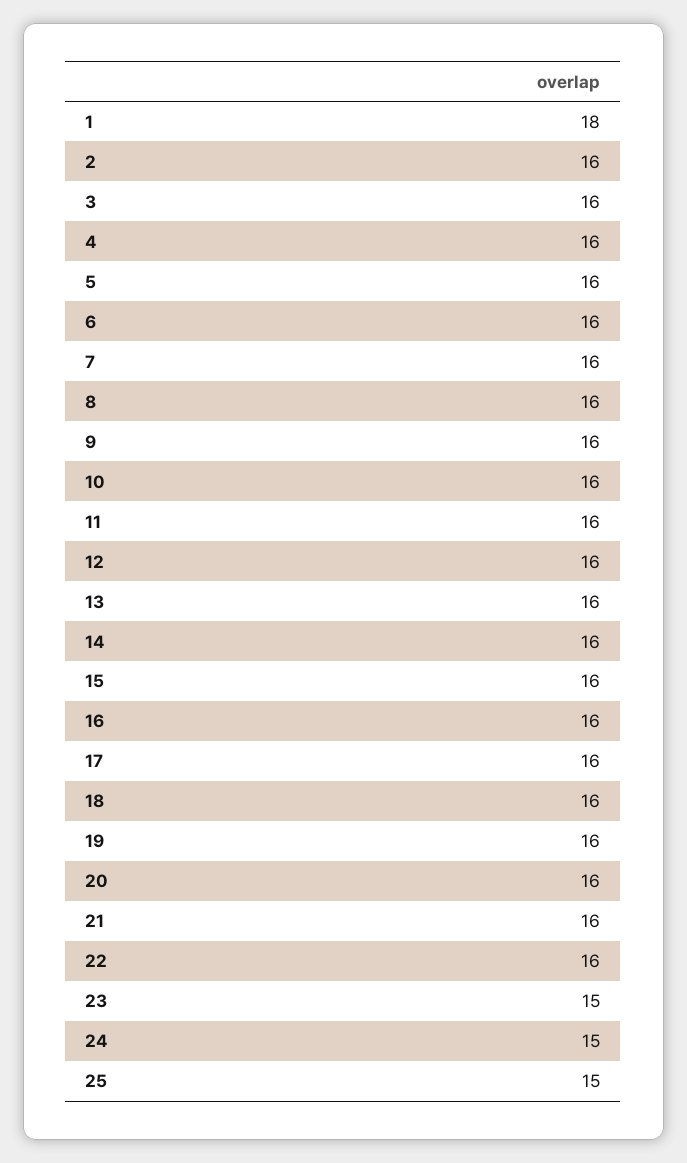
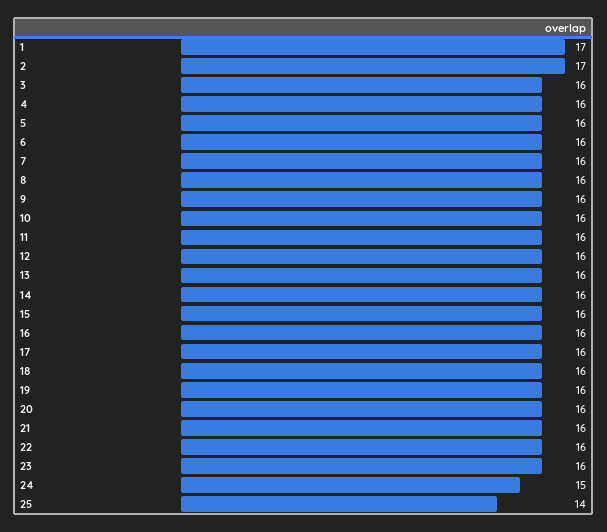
  {
-   "1": 18,
+   "1": 17,
-   "2": 16,
+   "2": 17,
    "3": 16,
    "4": 16,
    "5": 16,
    "6": 16,
    "7": 16,
    "8": 16,
    "9": 16,
    "10": 16,
    "11": 16,
    "12": 16,
    "13": 16,
    "14": 16,
    "15": 16,
    "16": 16,
    "17": 16,
    "18": 16,
    "19": 16,
    "20": 16,
    "21": 16,
    "22": 16,
-   "23": 15,
+   "23": 16,
    "24": 15,
-   "25": 15
+   "25": 14
  }

